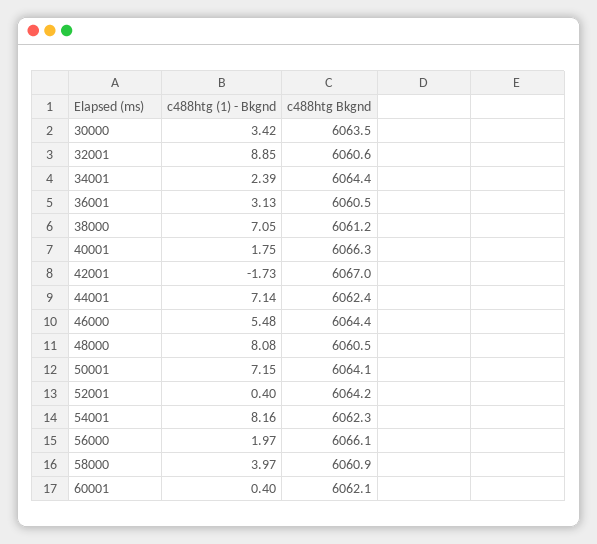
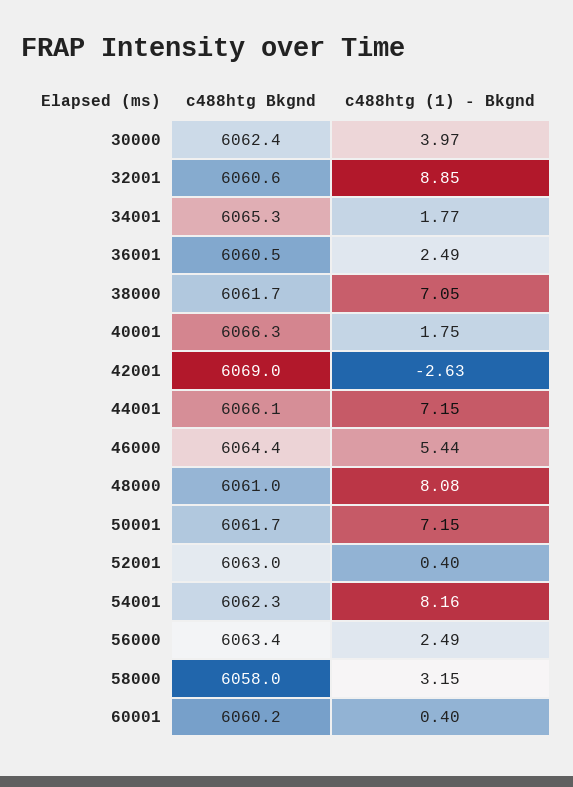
  {
    "c488htg (1) - Bkgnd": {
-     "30000": 3.42,
+     "30000": 3.97,
      "32001": 8.85,
-     "34001": 2.39,
+     "34001": 1.77,
-     "36001": 3.13,
+     "36001": 2.49,
      "38000": 7.05,
      "40001": 1.75,
-     "42001": -1.73,
+     "42001": -2.63,
-     "44001": 7.14,
+     "44001": 7.15,
-     "46000": 5.48,
+     "46000": 5.44,
      "48000": 8.08,
      "50001": 7.15,
      "52001": 0.4,
      "54001": 8.16,
-     "56000": 1.97,
+     "56000": 2.49,
-     "58000": 3.97,
+     "58000": 3.15,
      "60001": 0.4
    },
    "c488htg Bkgnd": {
-     "30000": 6063.5,
+     "30000": 6062.4,
      "32001": 6060.6,
-     "34001": 6064.4,
+     "34001": 6065.3,
      "36001": 6060.5,
-     "38000": 6061.2,
+     "38000": 6061.7,
      "40001": 6066.3,
-     "42001": 6067,
+     "42001": 6069,
-     "44001": 6062.4,
+     "44001": 6066.1,
      "46000": 6064.4,
-     "48000": 6060.5,
+     "48000": 6061,
-     "50001": 6064.1,
+     "50001": 6061.7,
-     "52001": 6064.2,
+     "52001": 6063,
      "54001": 6062.3,
-     "56000": 6066.1,
+     "56000": 6063.4,
-     "58000": 6060.9,
+     "58000": 6058,
-     "60001": 6062.1
+     "60001": 6060.2
    }
  }

